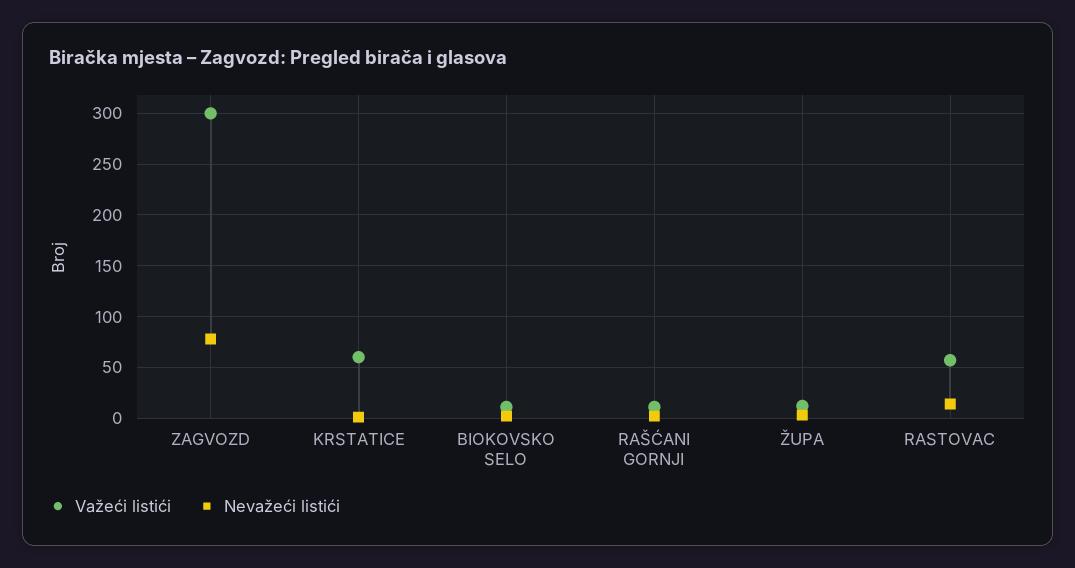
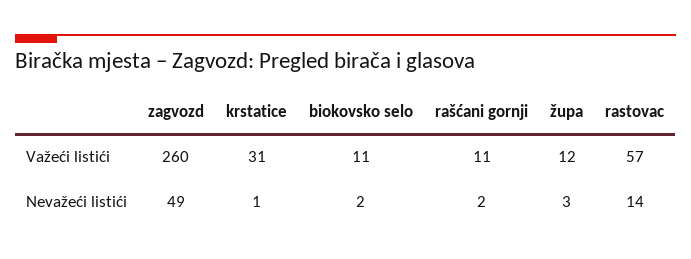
  {
    "Važeći listići": {
-     "ZAGVOZD": 300,
+     "ZAGVOZD": 260,
-     "KRSTATICE": 60,
+     "KRSTATICE": 31,
      "BIOKOVSKO SELO": 11,
      "RAŠĆANI GORNJI": 11,
      "ŽUPA": 12,
      "RASTOVAC": 57
    },
    "Nevažeći listići": {
-     "ZAGVOZD": 80,
+     "ZAGVOZD": 49,
      "KRSTATICE": 1,
      "BIOKOVSKO SELO": 2,
      "RAŠĆANI GORNJI": 2,
      "ŽUPA": 3,
      "RASTOVAC": 14
    }
  }

